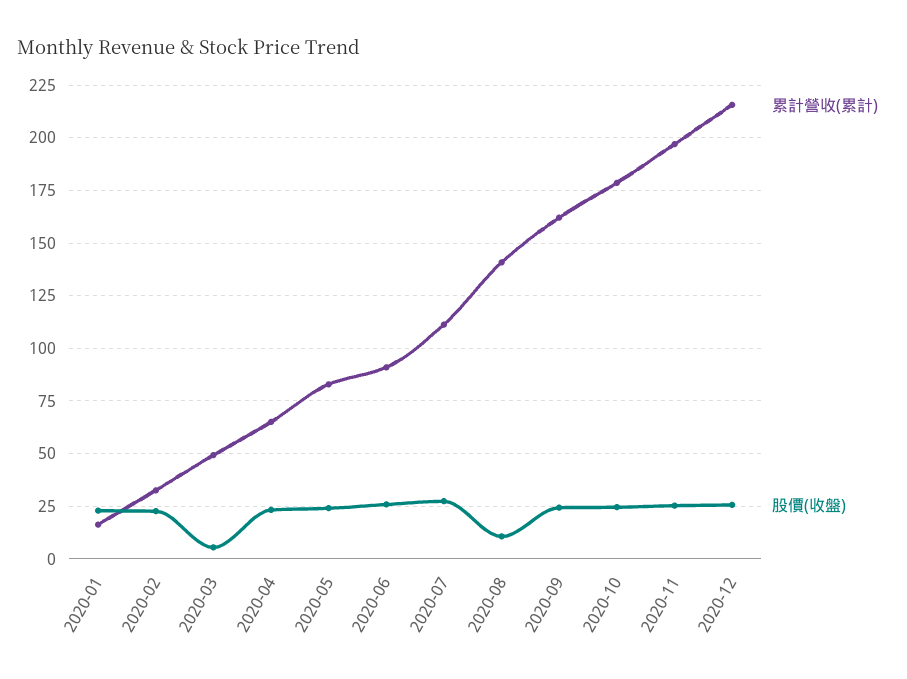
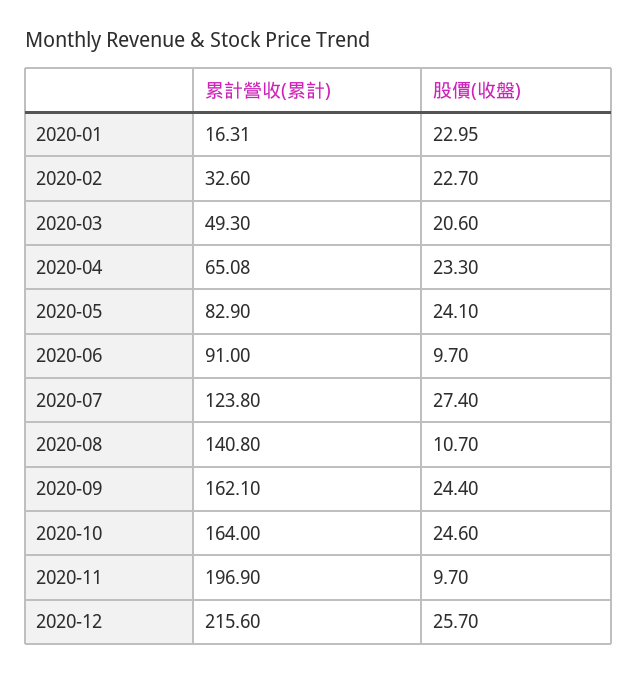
  {
    "累計營收(累計)": {
      "2020-01": 16.31,
      "2020-02": 32.6,
      "2020-03": 49.3,
      "2020-04": 65.08,
      "2020-05": 82.9,
      "2020-06": 91,
-     "2020-07": 110,
+     "2020-07": 123.8,
      "2020-08": 140.8,
      "2020-09": 162.1,
-     "2020-10": 180,
+     "2020-10": 164,
      "2020-11": 196.9,
      "2020-12": 215.6
    },
    "股價(收盤)": {
      "2020-01": 22.95,
      "2020-02": 22.7,
-     "2020-03": 5,
+     "2020-03": 20.6,
      "2020-04": 23.3,
      "2020-05": 24.1,
-     "2020-06": 25,
+     "2020-06": 9.7,
      "2020-07": 27.4,
      "2020-08": 10.7,
      "2020-09": 24.4,
      "2020-10": 24.6,
-     "2020-11": 25,
+     "2020-11": 9.7,
      "2020-12": 25.7
    }
  }

